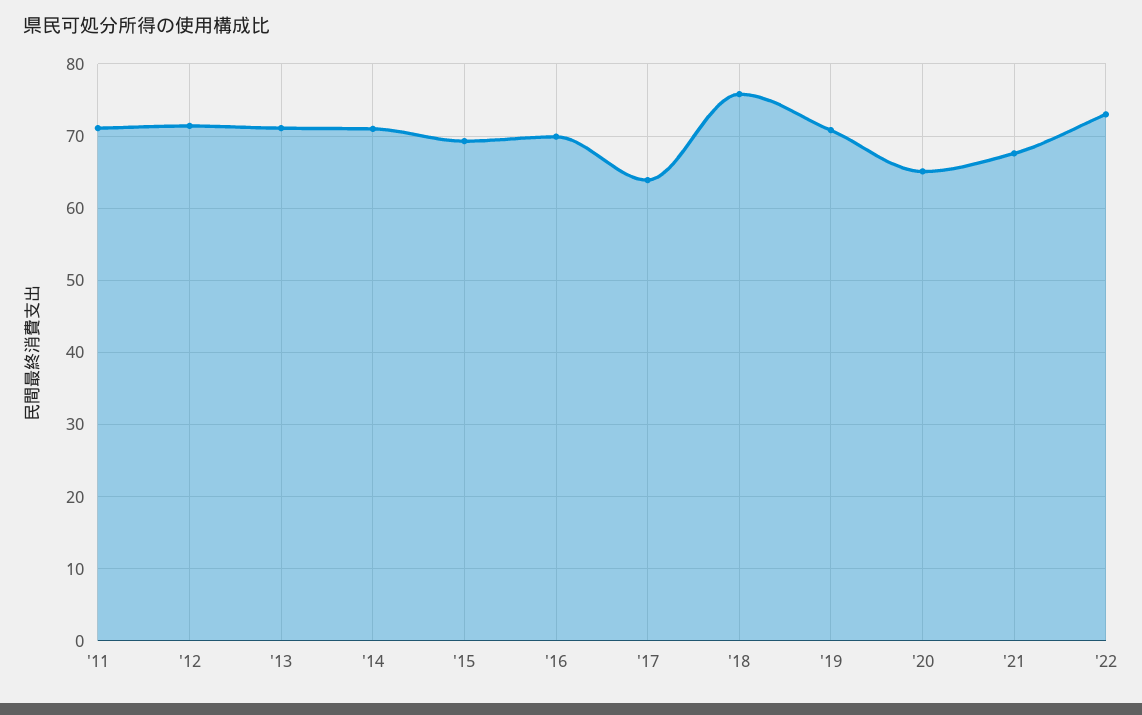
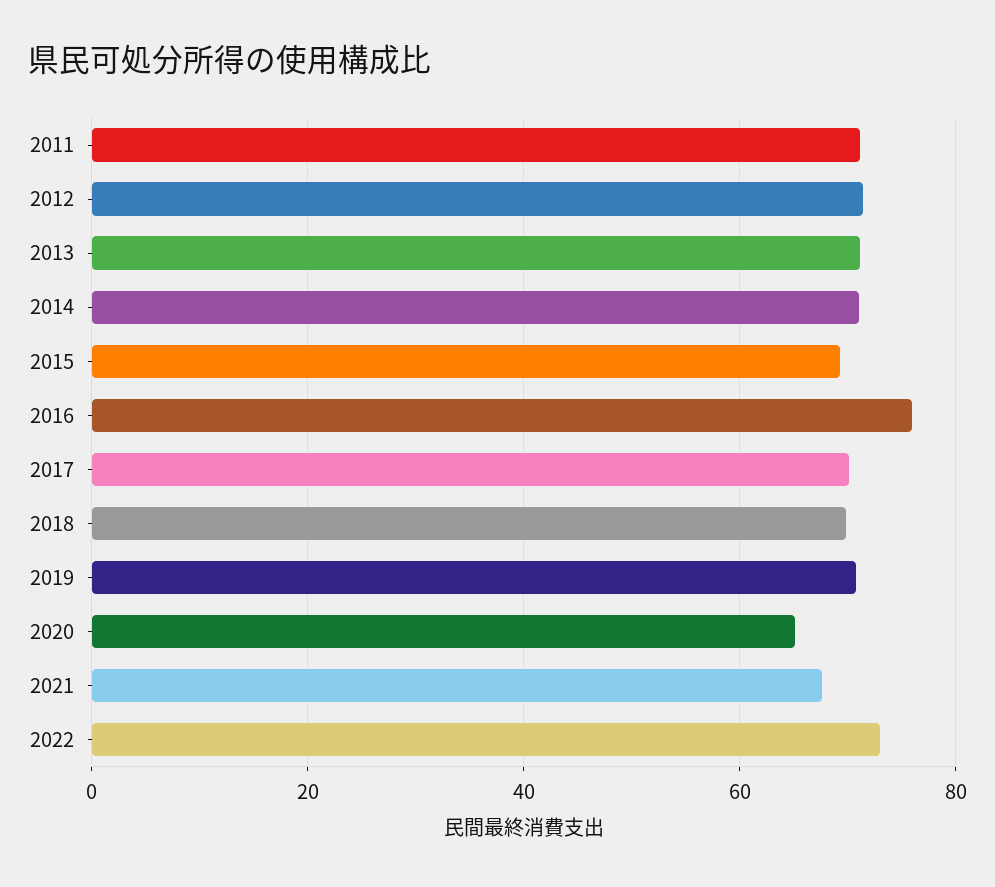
  {
    "'11": 71,
    "'12": 71,
    "'13": 71,
    "'14": 71,
    "'15": 69,
-   "'16": 70,
+   "'16": 76,
-   "'17": 64,
+   "'17": 70,
-   "'18": 76,
+   "'18": 70,
    "'19": 71,
    "'20": 65,
    "'21": 68,
    "'22": 73
  }

